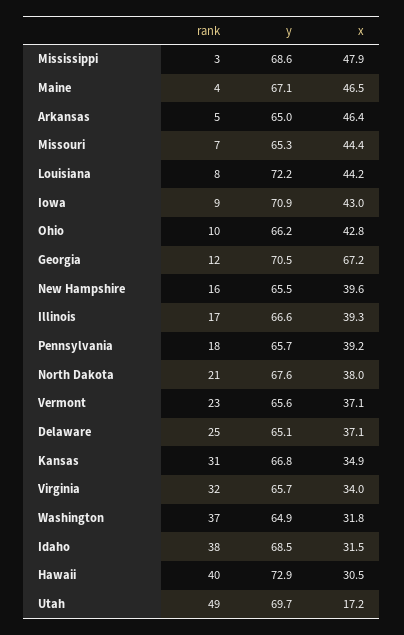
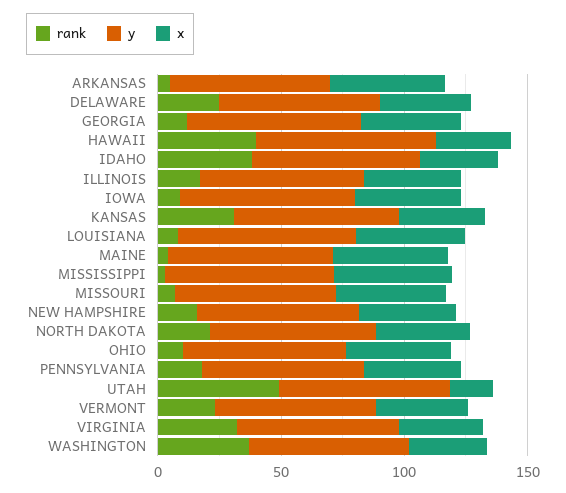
  {
    "rank": {
      "Mississippi": 3,
      "Maine": 4,
      "Arkansas": 5,
      "Missouri": 7,
      "Louisiana": 8,
      "Iowa": 9,
      "Ohio": 10,
      "Georgia": 12,
      "New Hampshire": 16,
      "Illinois": 17,
      "Pennsylvania": 18,
      "North Dakota": 21,
      "Vermont": 23,
      "Delaware": 25,
      "Kansas": 31,
      "Virginia": 32,
      "Washington": 37,
      "Idaho": 38,
      "Hawaii": 40,
      "Utah": 49
    },
    "y": {
      "Mississippi": 68.6,
      "Maine": 67.1,
      "Arkansas": 65,
      "Missouri": 65.3,
      "Louisiana": 72.2,
      "Iowa": 70.9,
      "Ohio": 66.2,
      "Georgia": 70.5,
      "New Hampshire": 65.5,
      "Illinois": 66.6,
      "Pennsylvania": 65.7,
      "North Dakota": 67.6,
      "Vermont": 65.6,
      "Delaware": 65.1,
      "Kansas": 66.8,
      "Virginia": 65.7,
      "Washington": 64.9,
      "Idaho": 68.5,
      "Hawaii": 72.9,
      "Utah": 69.7
    },
    "x": {
      "Mississippi": 47.9,
      "Maine": 46.5,
      "Arkansas": 46.4,
      "Missouri": 44.4,
      "Louisiana": 44.2,
      "Iowa": 43,
      "Ohio": 42.8,
-     "Georgia": 67.2,
+     "Georgia": 40,
      "New Hampshire": 39.6,
      "Illinois": 39.3,
      "Pennsylvania": 39.2,
      "North Dakota": 38,
      "Vermont": 37.1,
      "Delaware": 37.1,
      "Kansas": 34.9,
      "Virginia": 34,
      "Washington": 31.8,
      "Idaho": 31.5,
      "Hawaii": 30.5,
      "Utah": 17.2
    }
  }

